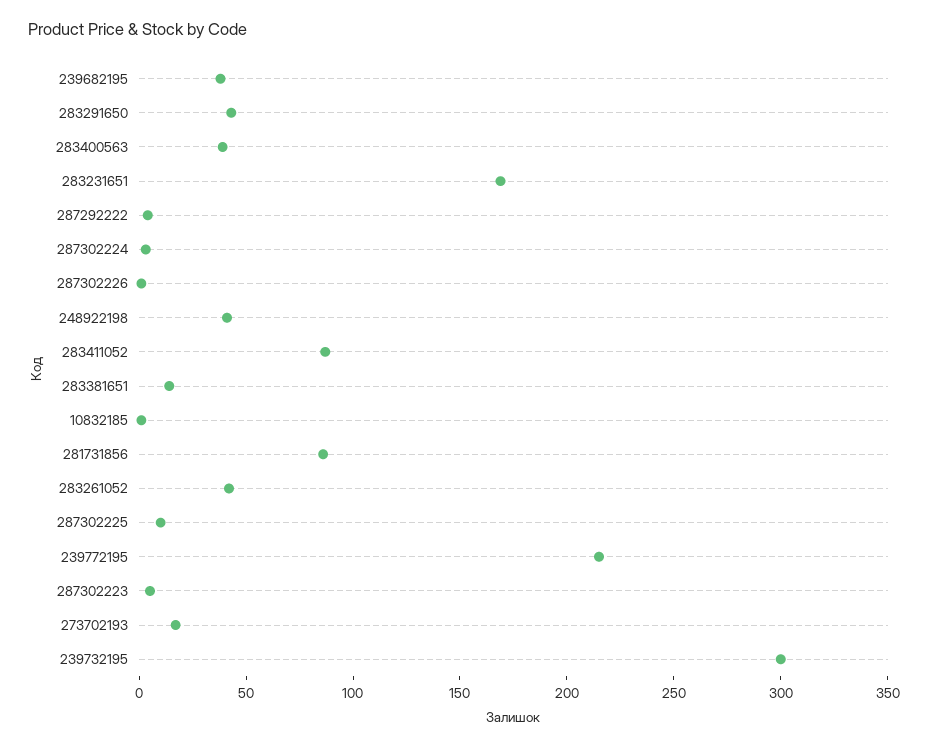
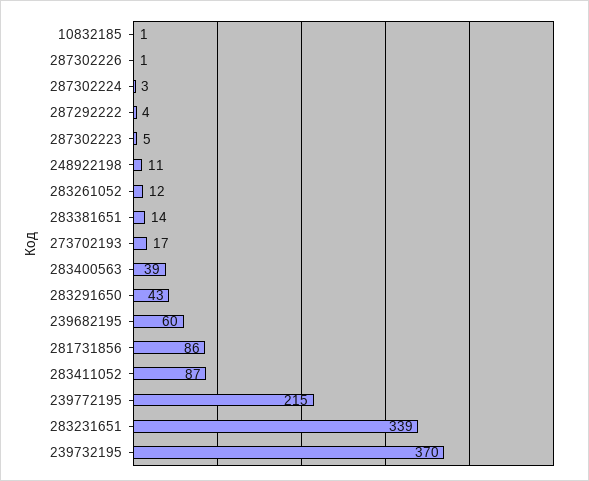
  {
-   "239682195": 40,
+   "239682195": 60,
    "283291650": 43,
    "283400563": 39,
-   "283231651": 170,
+   "283231651": 339,
    "287292222": 4,
    "287302224": 3,
    "287302226": 1,
-   "248922198": 40,
+   "248922198": 11,
    "283411052": 87,
    "283381651": 14,
    "10832185": 1,
    "281731856": 86,
-   "283261052": 40,
+   "283261052": 12,
-   "287302225": 10,
    "239772195": 215,
    "287302223": 5,
    "273702193": 17,
-   "239732195": 300
+   "239732195": 370
  }

